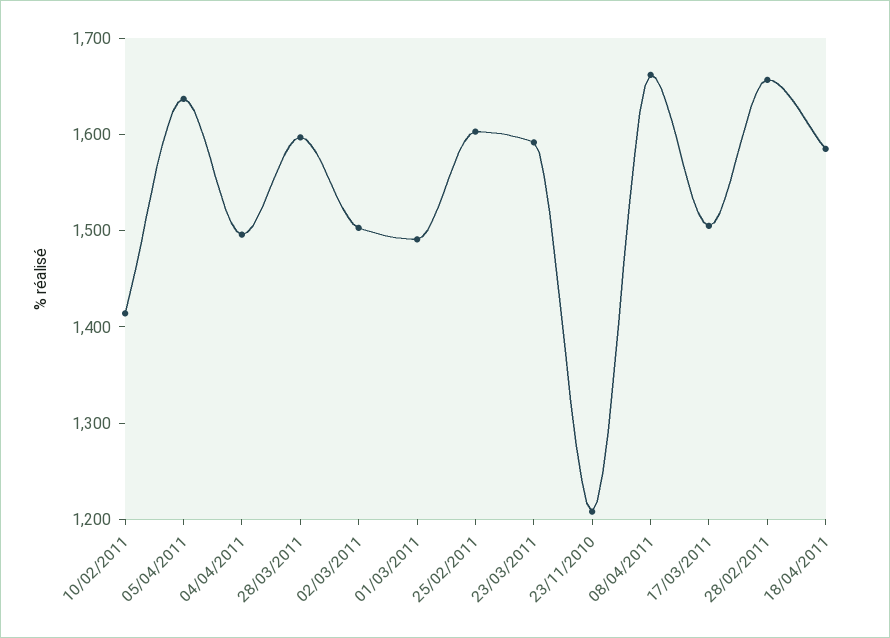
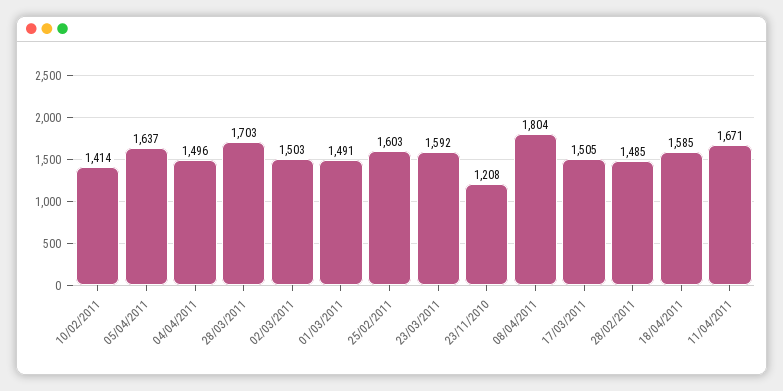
  {
    "10/02/2011": 1414,
    "05/04/2011": 1637,
    "04/04/2011": 1496,
-   "28/03/2011": 1600,
+   "28/03/2011": 1703,
    "02/03/2011": 1503,
    "01/03/2011": 1491,
    "25/02/2011": 1603,
    "23/03/2011": 1592,
    "23/11/2010": 1208,
-   "08/04/2011": 1660,
+   "08/04/2011": 1804,
    "17/03/2011": 1505,
-   "28/02/2011": 1660,
+   "28/02/2011": 1485,
-   "18/04/2011": 1585
+   "18/04/2011": 1585,
+   "11/04/2011": 1671
  }

